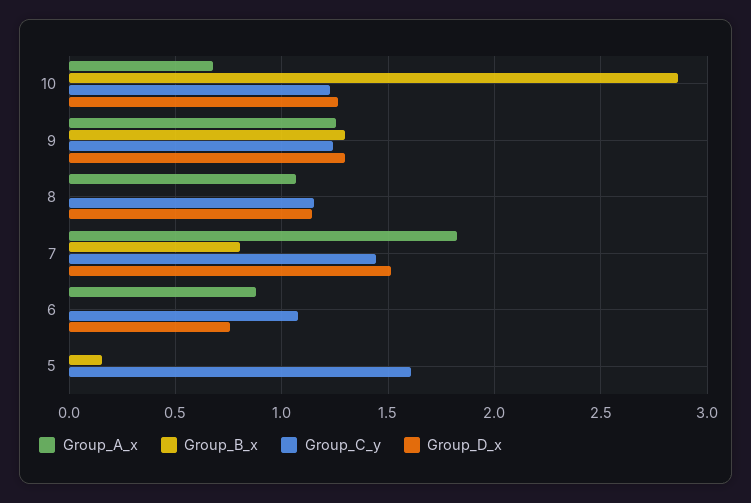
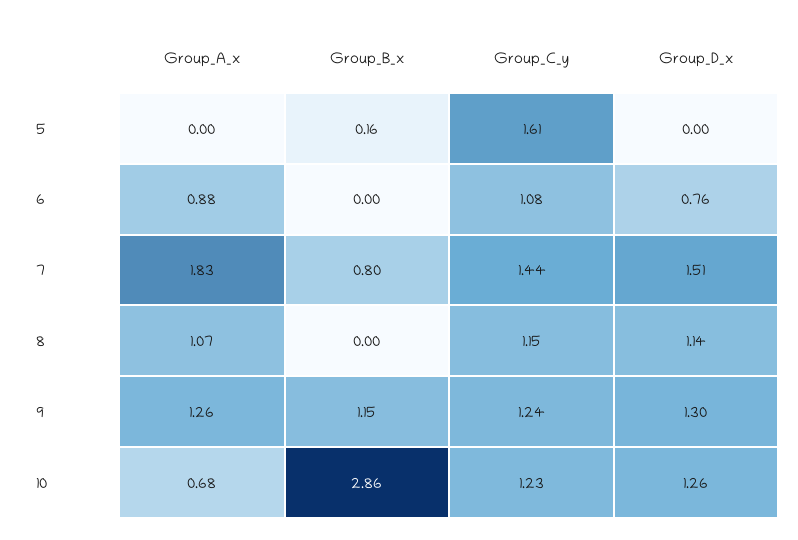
  {
    "Group_A_x": {
      "10": 0.68,
      "9": 1.26,
      "8": 1.07,
      "7": 1.83,
      "6": 0.88,
      "5": 0
    },
    "Group_B_x": {
      "10": 2.86,
-     "9": 1.3,
+     "9": 1.15,
      "8": 0,
      "7": 0.8,
      "6": 0,
      "5": 0.16
    },
    "Group_C_y": {
      "10": 1.23,
      "9": 1.24,
      "8": 1.15,
      "7": 1.44,
      "6": 1.08,
      "5": 1.61
    },
    "Group_D_x": {
      "10": 1.26,
      "9": 1.3,
      "8": 1.14,
      "7": 1.51,
      "6": 0.76,
      "5": 0
    }
  }

